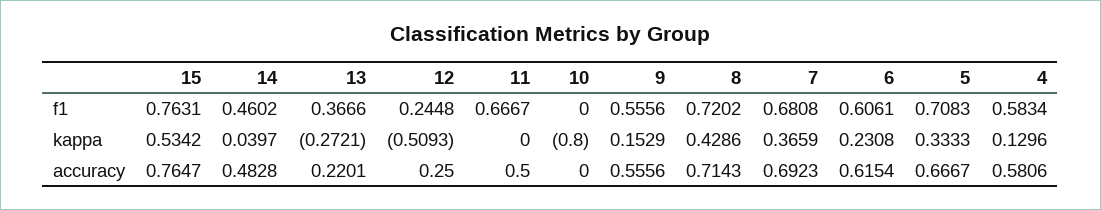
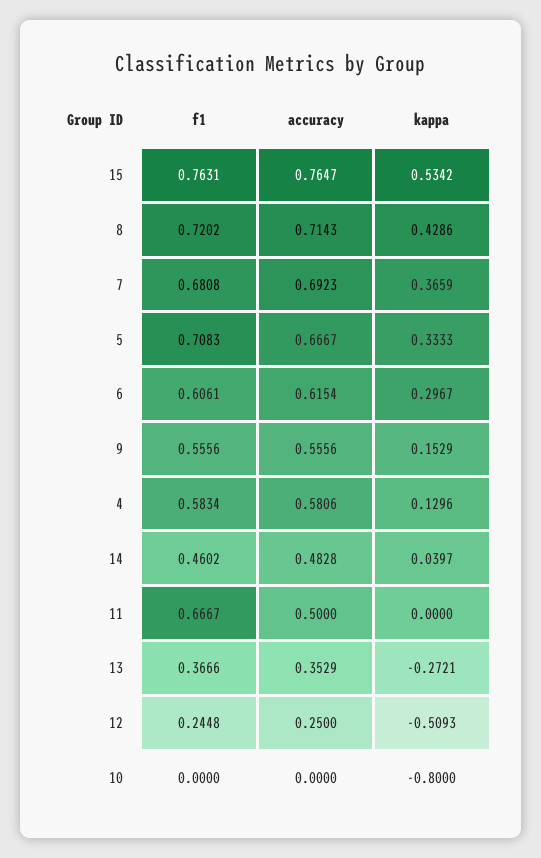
  {
    "15": {
      "f1": 0.7631,
      "kappa": 0.5342,
      "accuracy": 0.7647
    },
    "14": {
      "f1": 0.4602,
      "kappa": 0.0397,
      "accuracy": 0.4828
    },
    "13": {
      "f1": 0.3666,
      "kappa": -0.2721,
-     "accuracy": 0.2201
+     "accuracy": 0.3529
    },
    "12": {
      "f1": 0.2448,
      "kappa": -0.5093,
      "accuracy": 0.25
    },
    "11": {
      "f1": 0.6667,
      "kappa": 0,
      "accuracy": 0.5
    },
    "10": {
      "f1": 0,
      "kappa": -0.8,
      "accuracy": 0
    },
    "9": {
      "f1": 0.5556,
      "kappa": 0.1529,
      "accuracy": 0.5556
    },
    "8": {
      "f1": 0.7202,
      "kappa": 0.4286,
      "accuracy": 0.7143
    },
    "7": {
      "f1": 0.6808,
      "kappa": 0.3659,
      "accuracy": 0.6923
    },
    "6": {
      "f1": 0.6061,
-     "kappa": 0.2308,
+     "kappa": 0.2967,
      "accuracy": 0.6154
    },
    "5": {
      "f1": 0.7083,
      "kappa": 0.3333,
      "accuracy": 0.6667
    },
    "4": {
      "f1": 0.5834,
      "kappa": 0.1296,
      "accuracy": 0.5806
    }
  }

